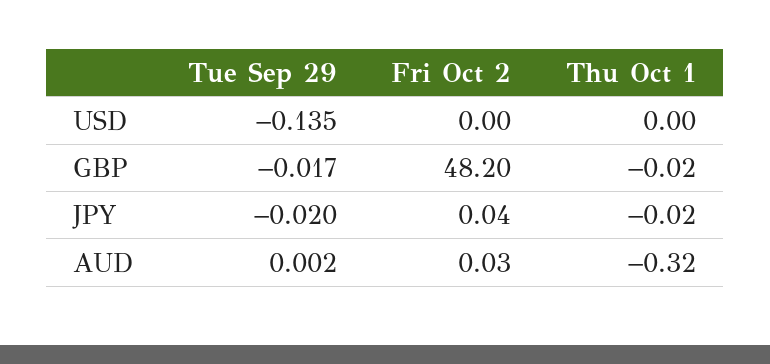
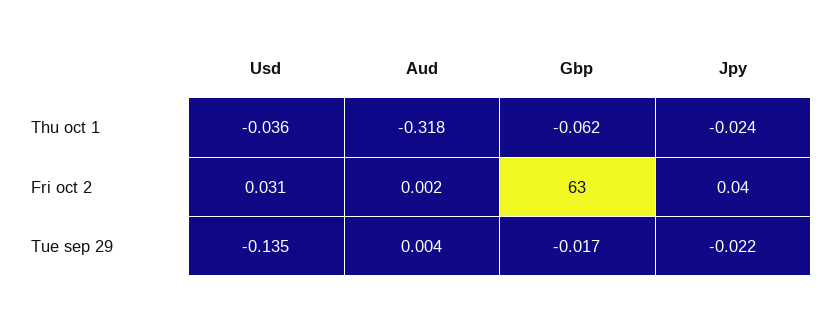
  {
    "Tue Sep 29": {
      "USD": -0.135,
      "GBP": -0.017,
-     "JPY": -0.02,
+     "JPY": -0.022,
-     "AUD": 0.002
+     "AUD": 0.004
    },
    "Fri Oct 2": {
-     "USD": 0,
+     "USD": 0.031,
-     "GBP": 48.2,
+     "GBP": 63,
      "JPY": 0.04,
-     "AUD": 0.03
+     "AUD": 0.002
    },
    "Thu Oct 1": {
-     "USD": 0,
+     "USD": -0.036,
-     "GBP": -0.02,
+     "GBP": -0.062,
      "JPY": -0.024,
      "AUD": -0.318
    }
  }

